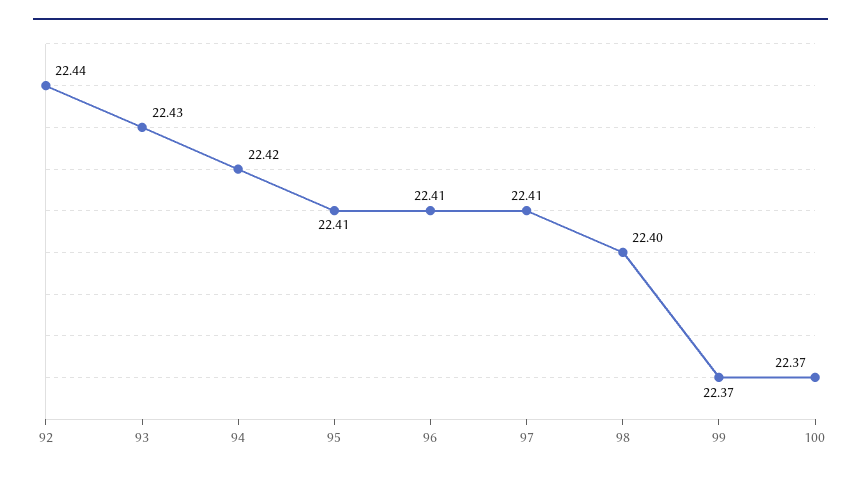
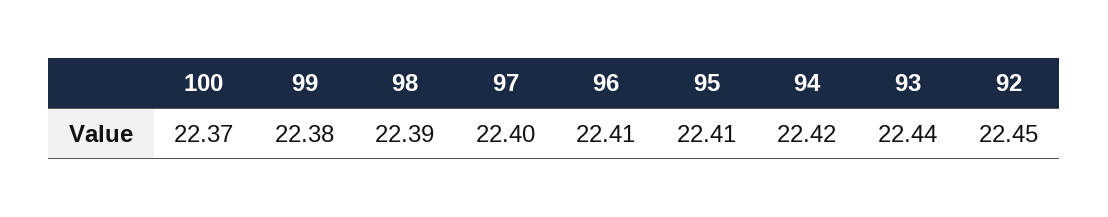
  {
-   "92": 22.44,
+   "92": 22.45,
-   "93": 22.43,
+   "93": 22.44,
    "94": 22.42,
    "95": 22.41,
    "96": 22.41,
-   "97": 22.41,
+   "97": 22.4,
-   "98": 22.4,
+   "98": 22.39,
-   "99": 22.37,
+   "99": 22.38,
    "100": 22.37
  }

